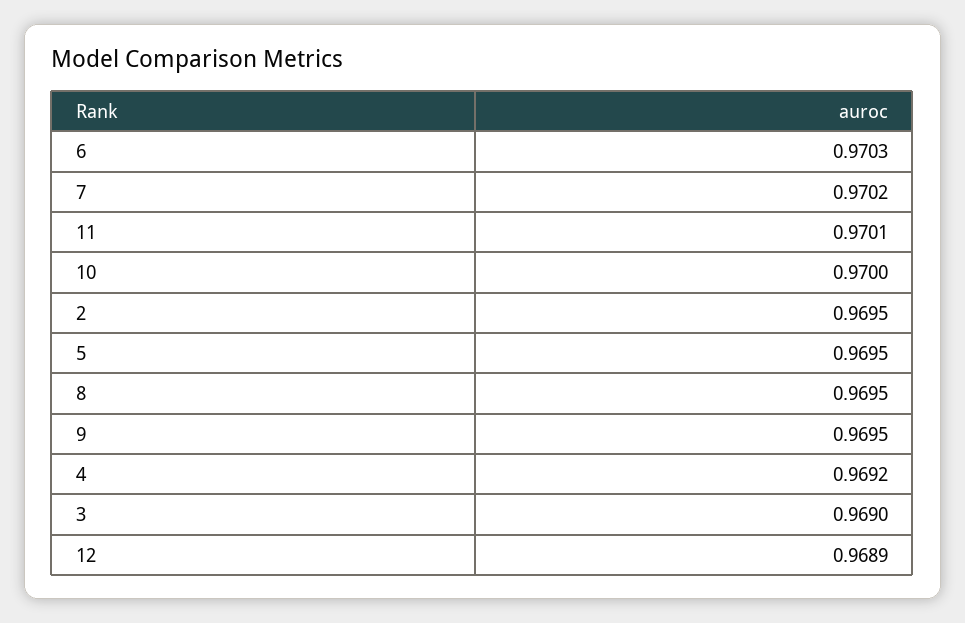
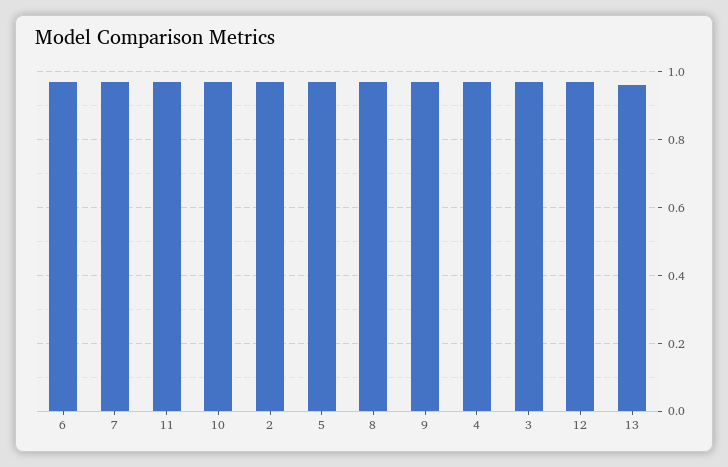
  {
    "6": 0.9703,
    "7": 0.9702,
    "11": 0.9701,
    "10": 0.97,
    "2": 0.9695,
    "5": 0.9695,
    "8": 0.9695,
    "9": 0.9695,
    "4": 0.9692,
    "3": 0.969,
-   "12": 0.9689
+   "12": 0.9689,
+   "13": 0.96
  }

